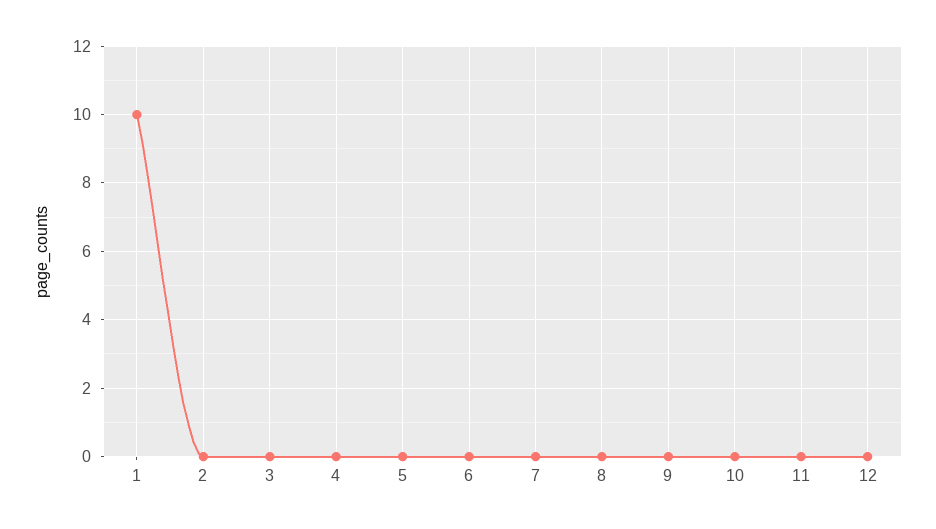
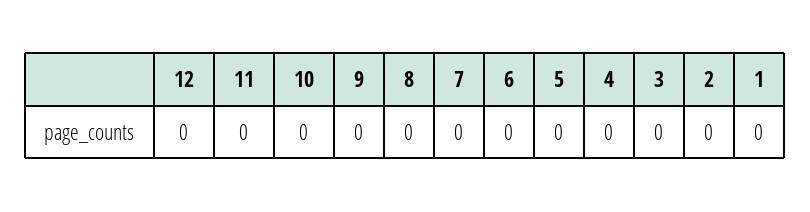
  {
-   "1": 10,
+   "1": 0,
    "2": 0,
    "3": 0,
    "4": 0,
    "5": 0,
    "6": 0,
    "7": 0,
    "8": 0,
    "9": 0,
    "10": 0,
    "11": 0,
    "12": 0
  }

